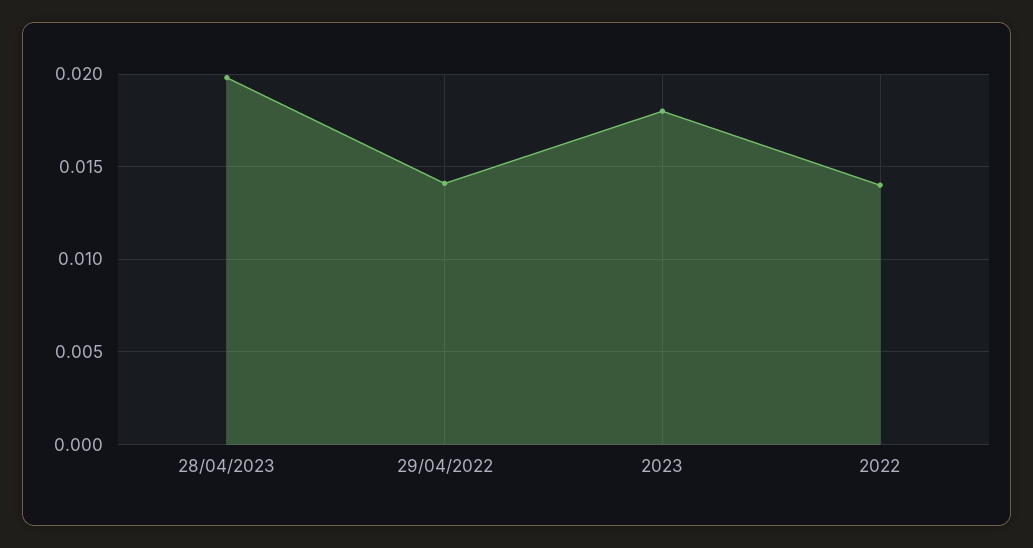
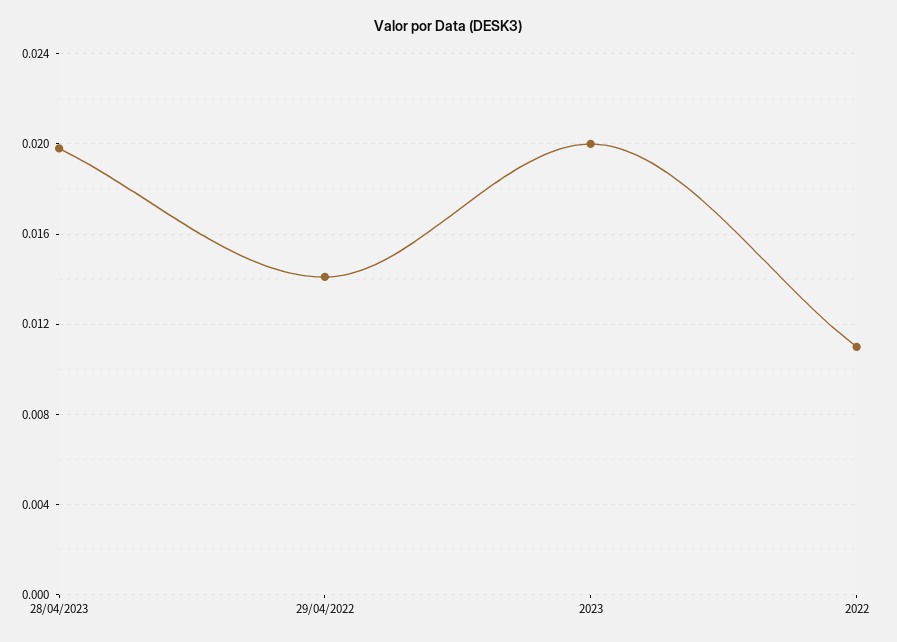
  {
    "28/04/2023": 0.02,
    "29/04/2022": 0.014,
-   "2023": 0.018,
+   "2023": 0.02,
-   "2022": 0.014
+   "2022": 0.011
  }

